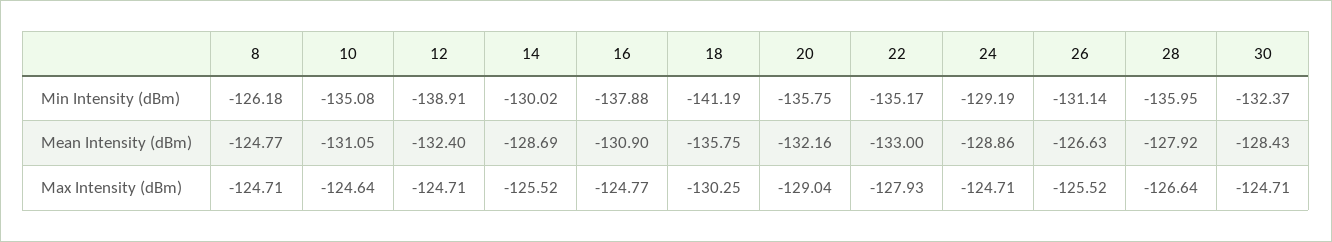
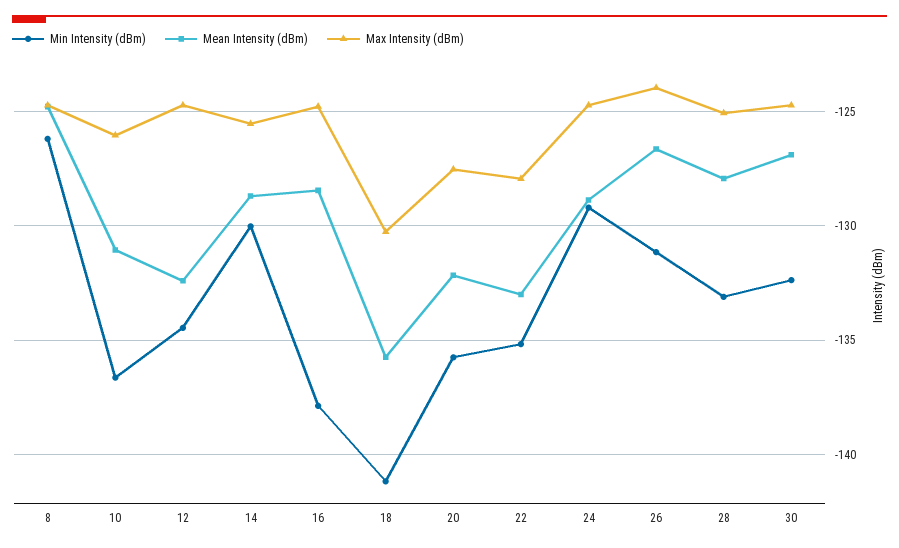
  {
    "Min Intensity (dBm)": {
      "8": -126.18,
-     "10": -135.08,
+     "10": -136.5,
-     "12": -138.91,
+     "12": -134.5,
      "14": -130.02,
      "16": -137.88,
      "18": -141.19,
      "20": -135.75,
      "22": -135.17,
      "24": -129.19,
      "26": -131.14,
-     "28": -135.95,
+     "28": -133,
      "30": -132.37
    },
    "Mean Intensity (dBm)": {
      "8": -124.77,
      "10": -131.05,
      "12": -132.4,
      "14": -128.69,
-     "16": -130.9,
+     "16": -128.5,
      "18": -135.75,
      "20": -132.16,
      "22": -133,
      "24": -128.86,
      "26": -126.63,
      "28": -127.92,
-     "30": -128.43
+     "30": -127
    },
    "Max Intensity (dBm)": {
      "8": -124.71,
-     "10": -124.64,
+     "10": -126,
      "12": -124.71,
      "14": -125.52,
      "16": -124.77,
      "18": -130.25,
-     "20": -129.04,
+     "20": -127.5,
      "22": -127.93,
      "24": -124.71,
-     "26": -125.52,
+     "26": -124,
-     "28": -126.64,
+     "28": -125,
      "30": -124.71
    }
  }

